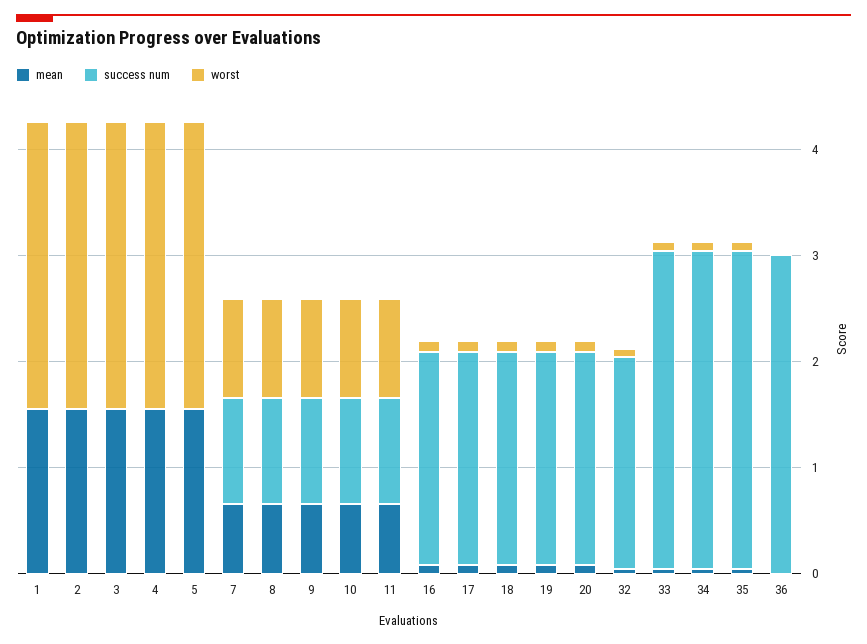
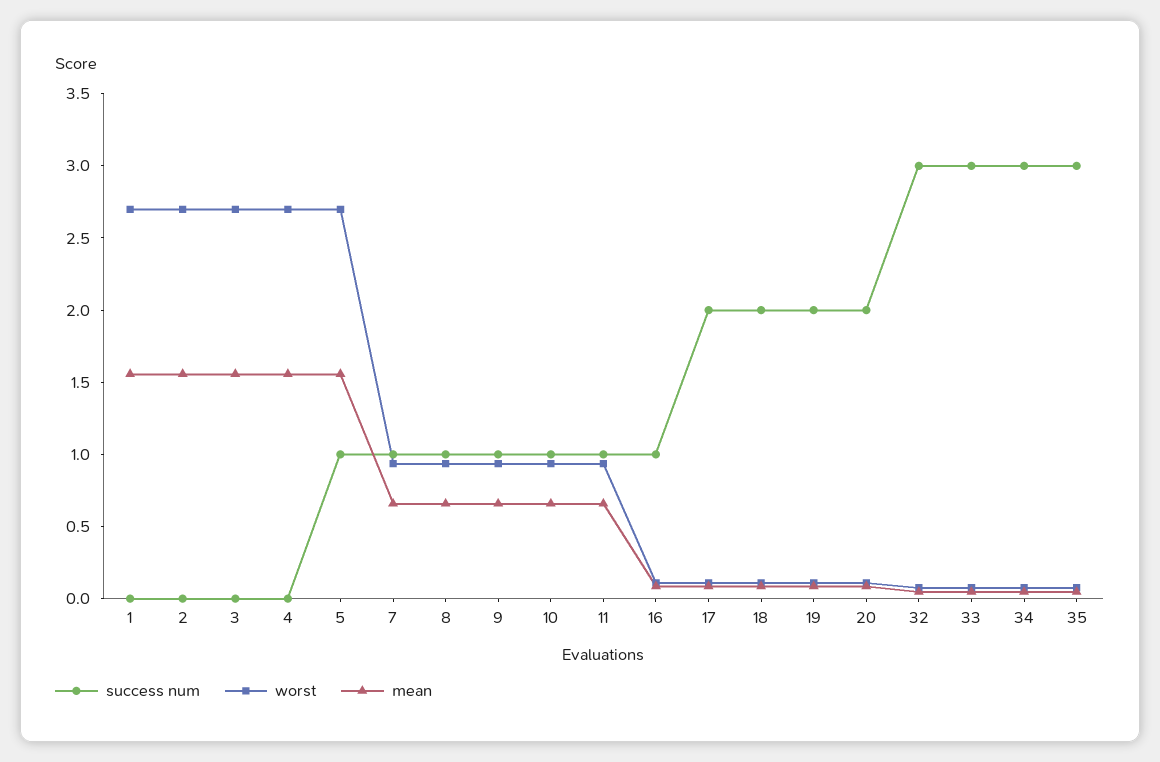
  {
    "mean": {
      "1": 1.6,
      "2": 1.6,
      "3": 1.6,
      "4": 1.6,
      "5": 1.6,
      "7": 0.7,
      "8": 0.7,
      "9": 0.7,
      "10": 0.7,
      "11": 0.7,
      "16": 0.1,
      "17": 0.1,
      "18": 0.1,
      "19": 0.1,
      "20": 0.1,
      "32": 0,
      "33": 0,
      "34": 0,
-     "35": 0,
+     "35": 0
-     "36": 0
    },
    "success num": {
      "1": 0,
      "2": 0,
      "3": 0,
      "4": 0,
-     "5": 0,
+     "5": 1,
      "7": 1,
      "8": 1,
      "9": 1,
      "10": 1,
      "11": 1,
-     "16": 2,
+     "16": 1,
      "17": 2,
      "18": 2,
      "19": 2,
      "20": 2,
-     "32": 2,
+     "32": 3,
      "33": 3,
      "34": 3,
-     "35": 3,
+     "35": 3
-     "36": 3
    },
    "worst": {
      "1": 2.7,
      "2": 2.7,
      "3": 2.7,
      "4": 2.7,
      "5": 2.7,
      "7": 0.9,
      "8": 0.9,
      "9": 0.9,
      "10": 0.9,
      "11": 0.9,
      "16": 0.1,
      "17": 0.1,
      "18": 0.1,
      "19": 0.1,
      "20": 0.1,
      "32": 0.1,
      "33": 0.1,
      "34": 0.1,
-     "35": 0.1,
+     "35": 0.1
-     "36": 0
    }
  }

